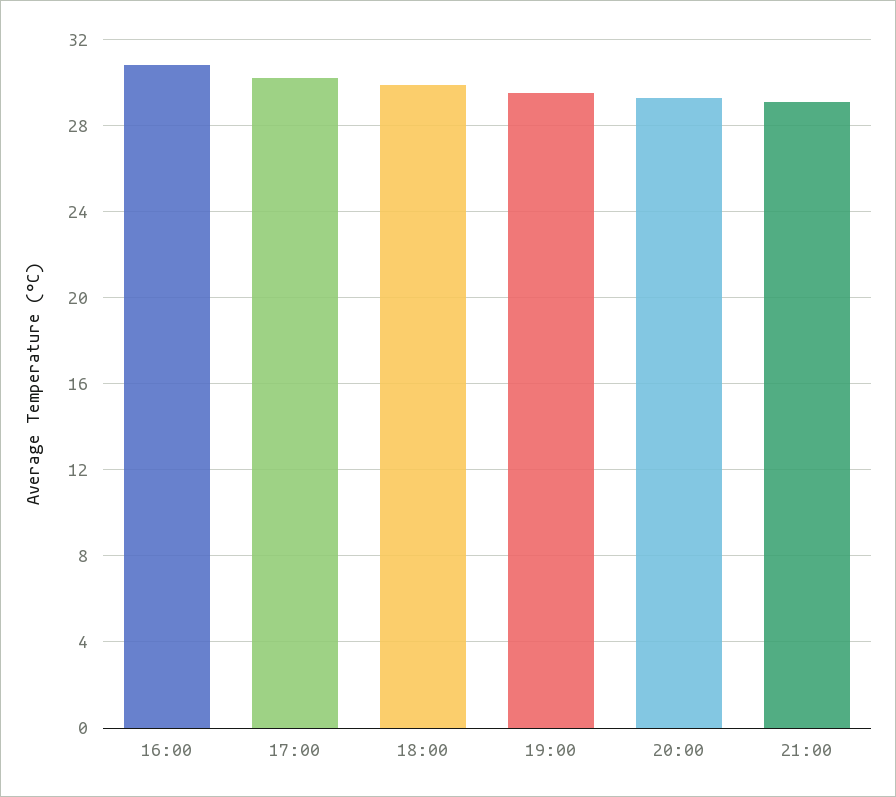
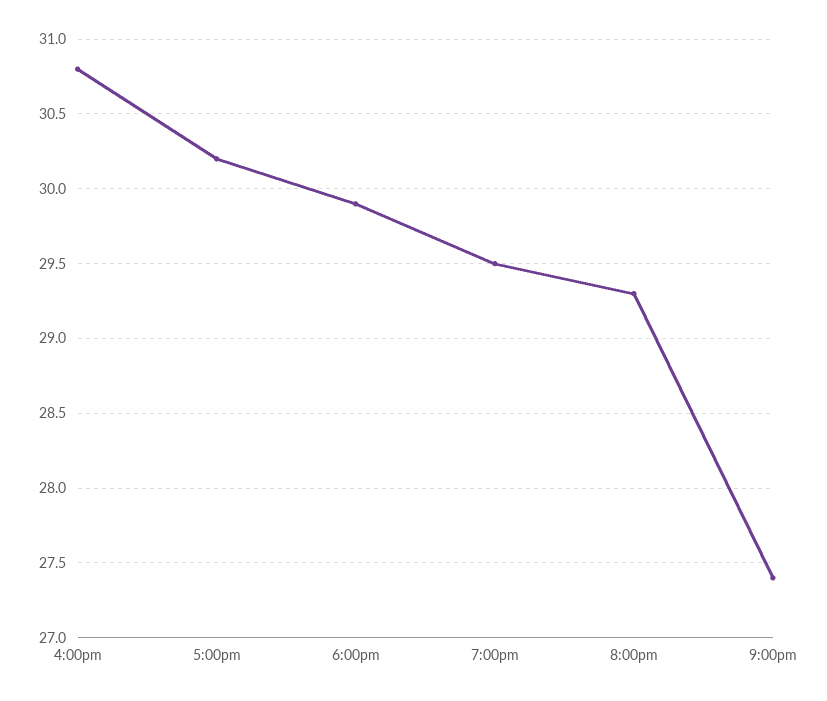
  {
    "16:00": 30.8,
    "17:00": 30.2,
    "18:00": 29.9,
    "19:00": 29.5,
    "20:00": 29.3,
-   "21:00": 29
+   "21:00": 27.4
  }

